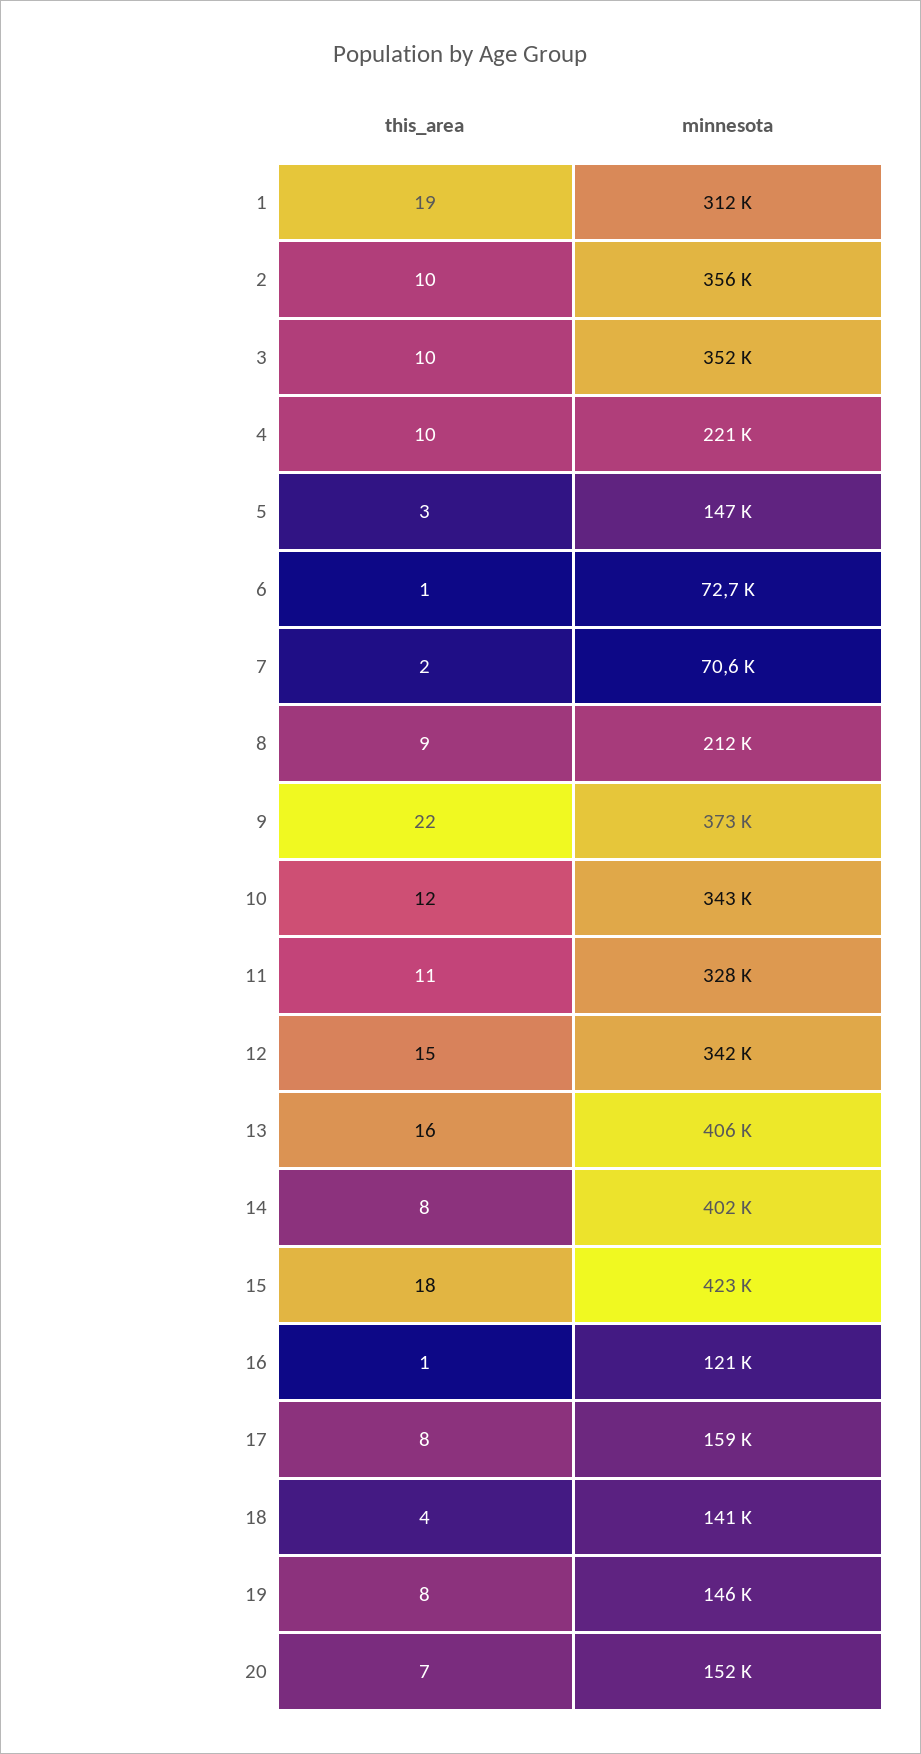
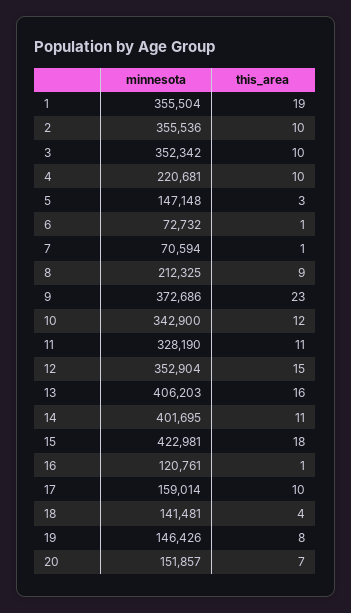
  {
    "this_area": {
      "1": 19,
      "2": 10,
      "3": 10,
      "4": 10,
      "5": 3,
      "6": 1,
-     "7": 2,
+     "7": 1,
      "8": 9,
-     "9": 22,
+     "9": 23,
      "10": 12,
      "11": 11,
      "12": 15,
      "13": 16,
-     "14": 8,
+     "14": 11,
      "15": 18,
      "16": 1,
-     "17": 8,
+     "17": 10,
      "18": 4,
      "19": 8,
      "20": 7
    },
    "minnesota": {
-     "1": 312000,
+     "1": 355504,
      "2": 355536,
      "3": 352342,
      "4": 220681,
      "5": 147148,
      "6": 72732,
      "7": 70594,
      "8": 212325,
      "9": 372686,
      "10": 342900,
      "11": 328190,
-     "12": 342000,
+     "12": 352904,
      "13": 406203,
      "14": 401695,
      "15": 422981,
      "16": 120761,
      "17": 159014,
      "18": 141481,
      "19": 146426,
      "20": 151857
    }
  }

